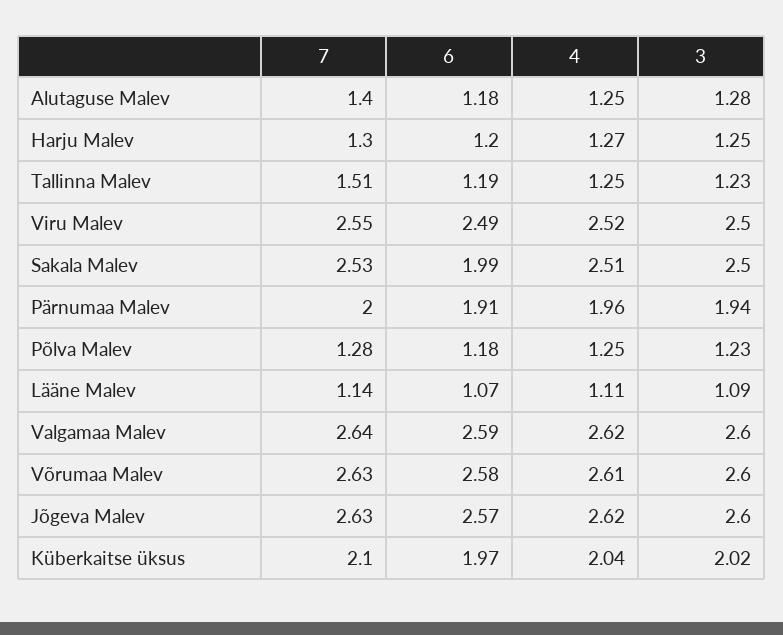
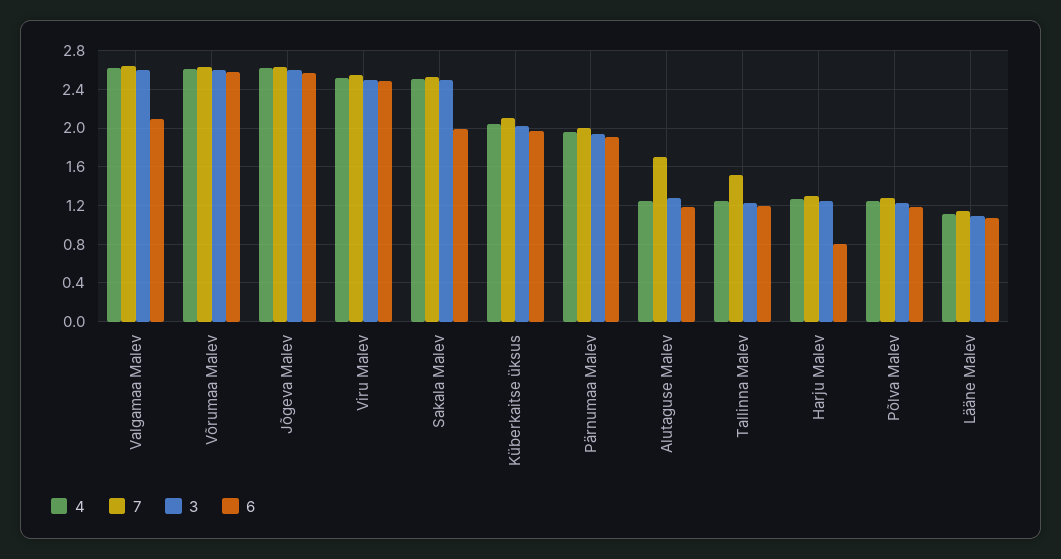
  {
    "7": {
-     "Alutaguse Malev": 1.4,
+     "Alutaguse Malev": 1.7,
      "Harju Malev": 1.3,
      "Tallinna Malev": 1.51,
      "Viru Malev": 2.55,
      "Sakala Malev": 2.53,
      "Pärnumaa Malev": 2,
      "Põlva Malev": 1.28,
      "Lääne Malev": 1.14,
      "Valgamaa Malev": 2.64,
      "Võrumaa Malev": 2.63,
      "Jõgeva Malev": 2.63,
      "Küberkaitse üksus": 2.1
    },
    "6": {
      "Alutaguse Malev": 1.18,
-     "Harju Malev": 1.2,
+     "Harju Malev": 0.8,
      "Tallinna Malev": 1.19,
      "Viru Malev": 2.49,
      "Sakala Malev": 1.99,
      "Pärnumaa Malev": 1.91,
      "Põlva Malev": 1.18,
      "Lääne Malev": 1.07,
-     "Valgamaa Malev": 2.59,
+     "Valgamaa Malev": 2.1,
      "Võrumaa Malev": 2.58,
      "Jõgeva Malev": 2.57,
      "Küberkaitse üksus": 1.97
    },
    "4": {
      "Alutaguse Malev": 1.25,
      "Harju Malev": 1.27,
      "Tallinna Malev": 1.25,
      "Viru Malev": 2.52,
      "Sakala Malev": 2.51,
      "Pärnumaa Malev": 1.96,
      "Põlva Malev": 1.25,
      "Lääne Malev": 1.11,
      "Valgamaa Malev": 2.62,
      "Võrumaa Malev": 2.61,
      "Jõgeva Malev": 2.62,
      "Küberkaitse üksus": 2.04
    },
    "3": {
      "Alutaguse Malev": 1.28,
      "Harju Malev": 1.25,
      "Tallinna Malev": 1.23,
      "Viru Malev": 2.5,
      "Sakala Malev": 2.5,
      "Pärnumaa Malev": 1.94,
      "Põlva Malev": 1.23,
      "Lääne Malev": 1.09,
      "Valgamaa Malev": 2.6,
      "Võrumaa Malev": 2.6,
      "Jõgeva Malev": 2.6,
      "Küberkaitse üksus": 2.02
    }
  }

